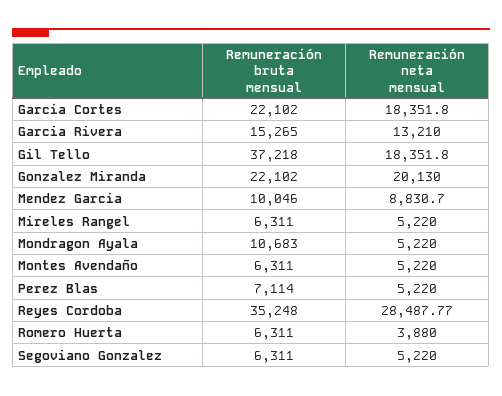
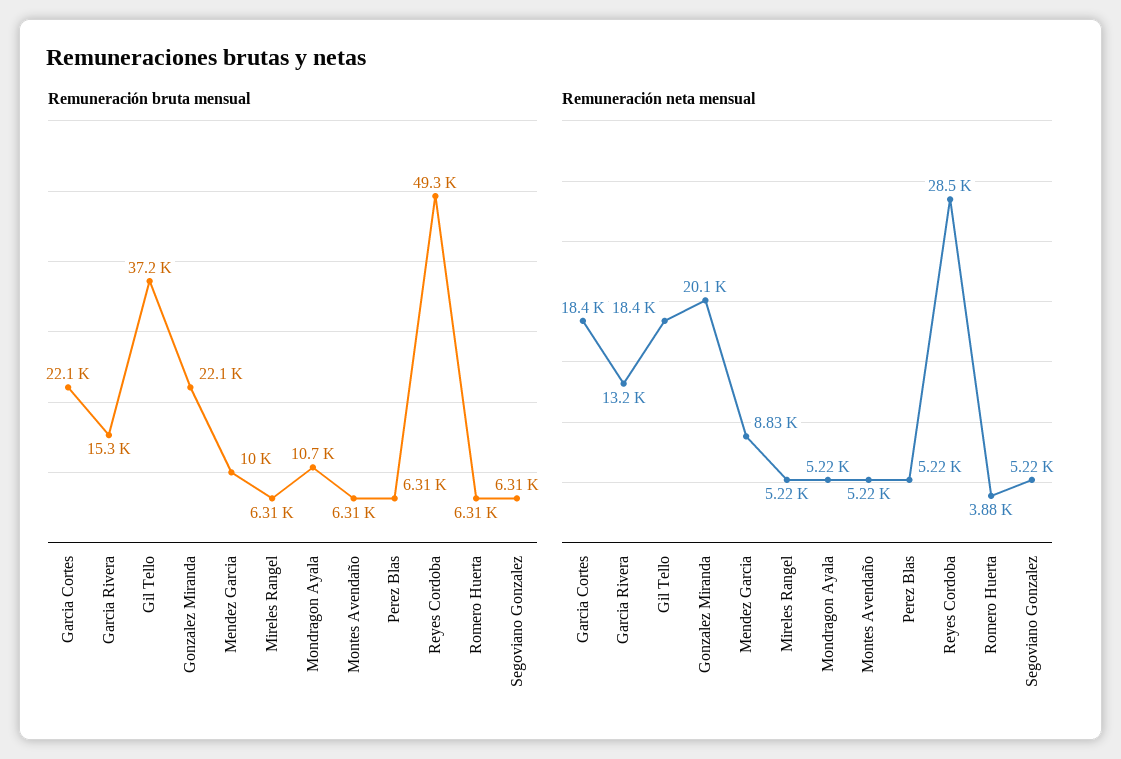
  {
    "Remuneración bruta mensual": {
      "Garcia Cortes": 22102,
      "Garcia Rivera": 15265,
      "Gil Tello": 37218,
      "Gonzalez Miranda": 22102,
      "Mendez Garcia": 10046,
      "Mireles Rangel": 6311,
      "Mondragon Ayala": 10683,
      "Montes Avendaño": 6311,
-     "Perez Blas": 7114,
+     "Perez Blas": 6310,
-     "Reyes Cordoba": 35248,
+     "Reyes Cordoba": 49300,
      "Romero Huerta": 6311,
      "Segoviano Gonzalez": 6311
    },
    "Remuneración neta mensual": {
      "Garcia Cortes": 18351.8,
      "Garcia Rivera": 13210,
      "Gil Tello": 18351.8,
      "Gonzalez Miranda": 20130,
      "Mendez Garcia": 8830.7,
      "Mireles Rangel": 5220,
      "Mondragon Ayala": 5220,
      "Montes Avendaño": 5220,
      "Perez Blas": 5220,
      "Reyes Cordoba": 28487.77,
      "Romero Huerta": 3880,
      "Segoviano Gonzalez": 5220
    }
  }

